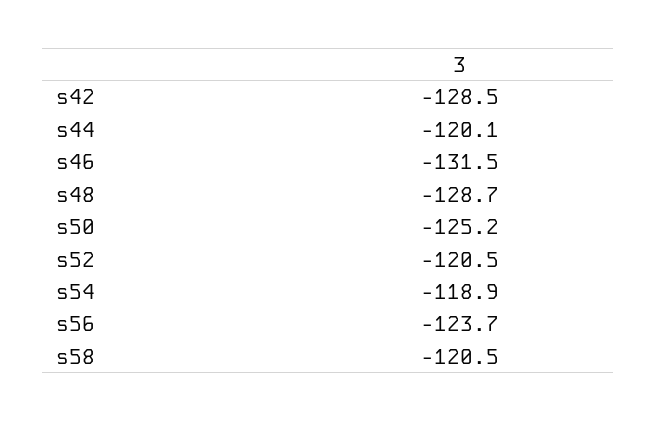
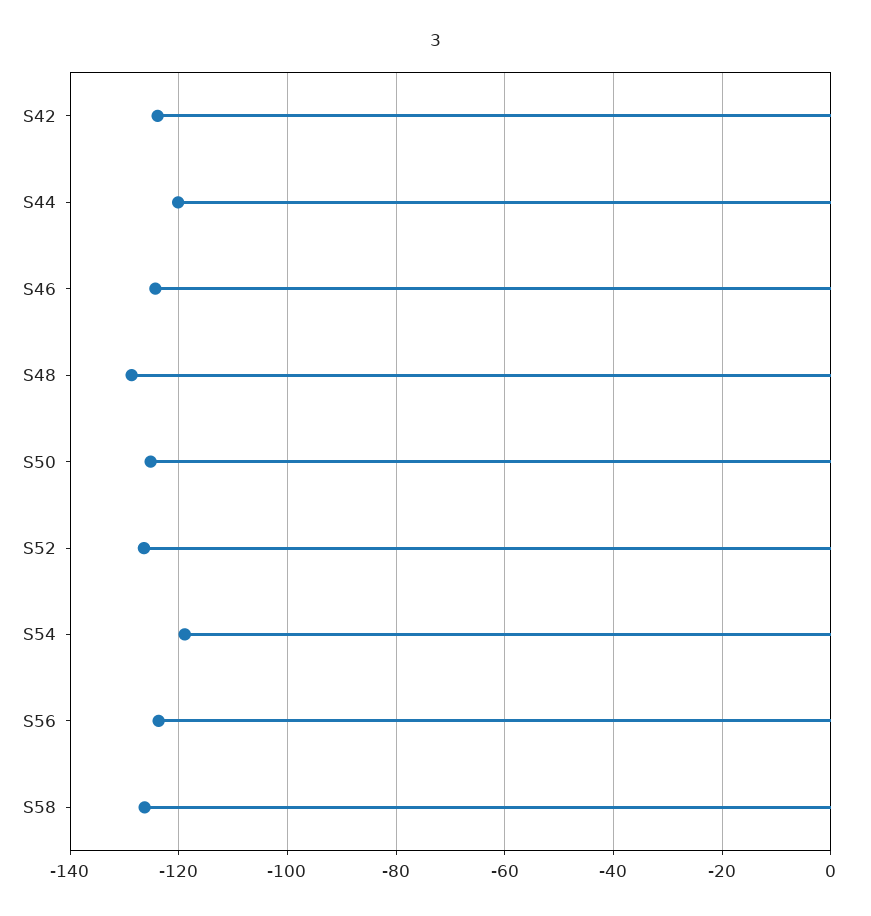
  {
-   "s42": -128.5,
+   "s42": -124,
    "s44": -120.1,
-   "s46": -131.5,
+   "s46": -124,
    "s48": -128.7,
    "s50": -125.2,
-   "s52": -120.5,
+   "s52": -126,
    "s54": -118.9,
    "s56": -123.7,
-   "s58": -120.5
+   "s58": -126
  }

